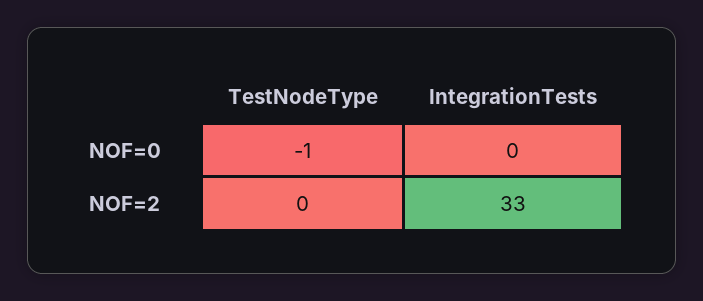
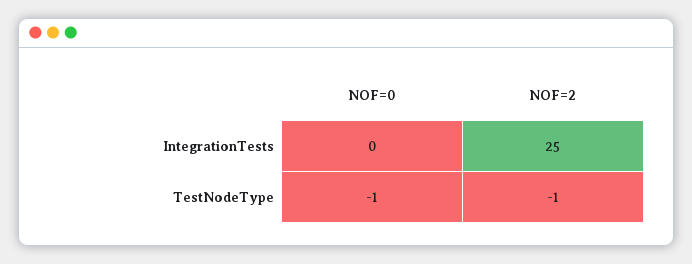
  {
    "TestNodeType": {
      "NOF=0": -1,
-     "NOF=2": 0
+     "NOF=2": -1
    },
    "IntegrationTests": {
      "NOF=0": 0,
-     "NOF=2": 33
+     "NOF=2": 25
    }
  }

